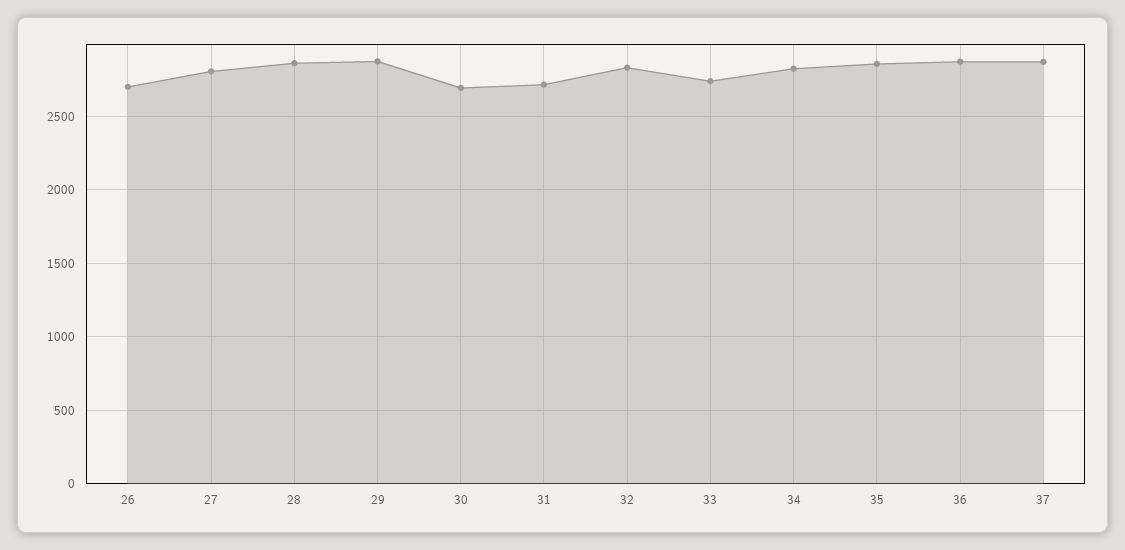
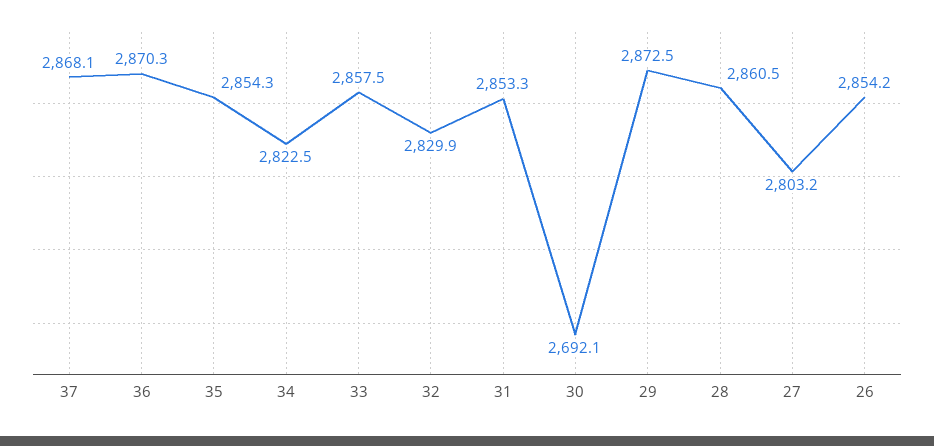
  {
-   "26": 2700,
+   "26": 2854.2,
    "27": 2803.2,
    "28": 2860.5,
    "29": 2872.5,
    "30": 2692.1,
-   "31": 2700,
+   "31": 2853.3,
    "32": 2829.9,
-   "33": 2750,
+   "33": 2857.5,
    "34": 2822.5,
    "35": 2854.3,
    "36": 2870.3,
    "37": 2868.1
  }

